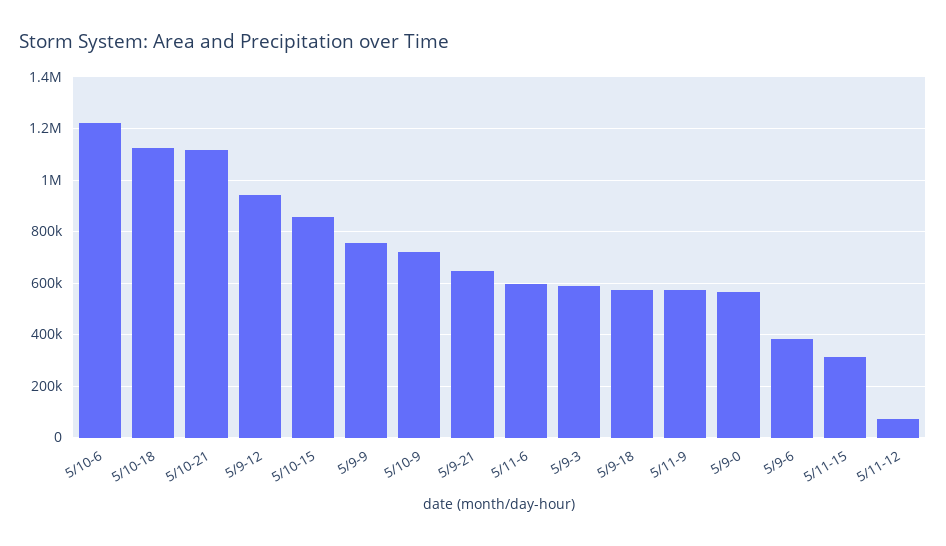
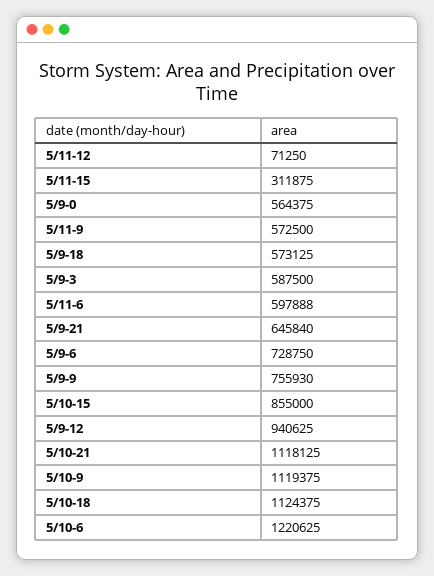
  {
    "5/10-6": 1220625,
    "5/10-18": 1124375,
    "5/10-21": 1118125,
    "5/9-12": 940625,
    "5/10-15": 855000,
    "5/9-9": 755930,
-   "5/10-9": 725000,
+   "5/10-9": 1119375,
    "5/9-21": 645840,
    "5/11-6": 597888,
    "5/9-3": 587500,
    "5/9-18": 573125,
    "5/11-9": 572500,
    "5/9-0": 564375,
-   "5/9-6": 375000,
+   "5/9-6": 728750,
    "5/11-15": 311875,
    "5/11-12": 71250
  }

